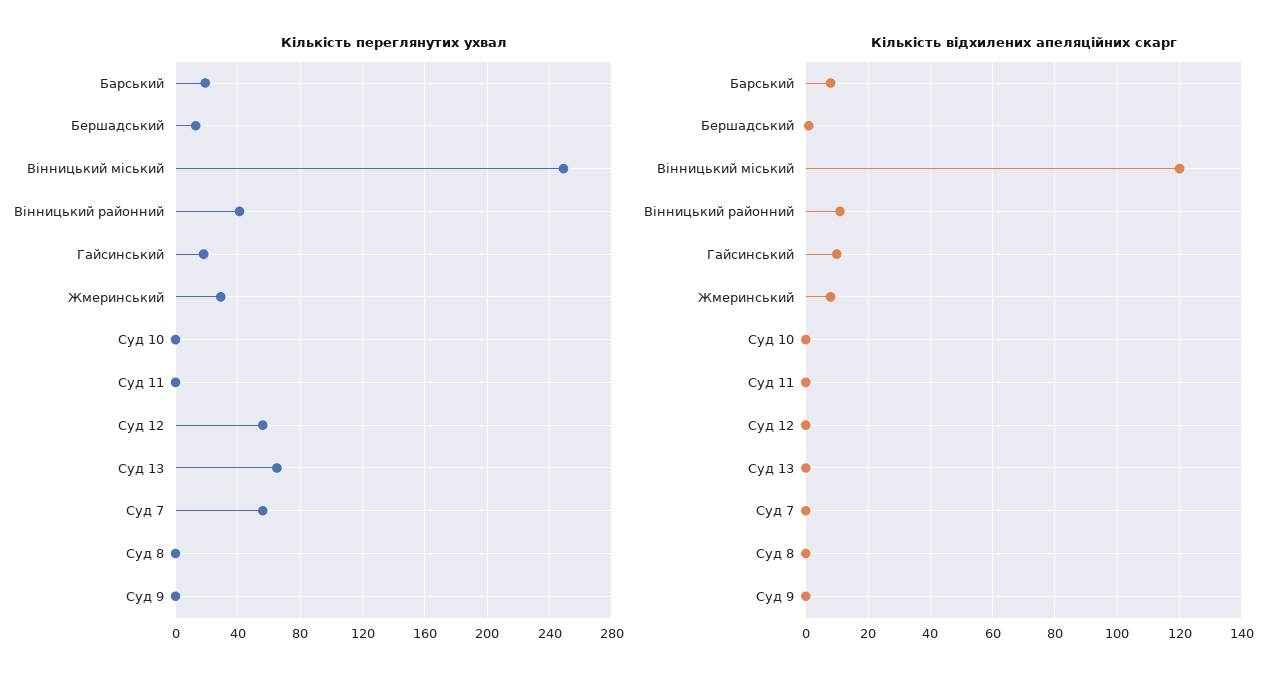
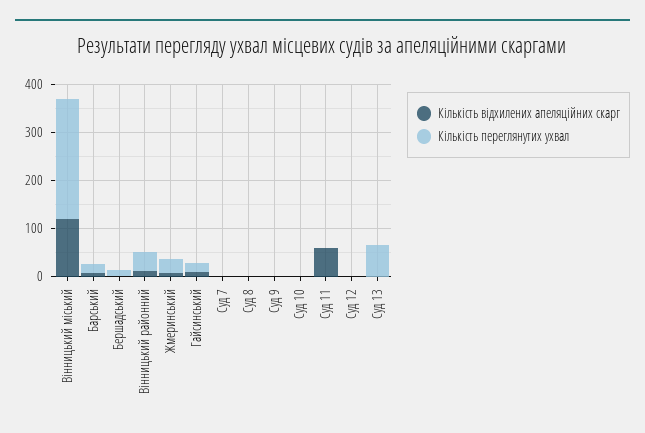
  {
    "Кількість переглянутих ухвал": {
      "Барський": 20,
      "Бершадський": 15,
      "Вінницький міський": 250,
      "Вінницький районний": 40,
      "Гайсинський": 20,
      "Жмеринський": 30,
      "Суд 10": 0,
      "Суд 11": 0,
-     "Суд 12": 55,
+     "Суд 12": 0,
      "Суд 13": 65,
-     "Суд 7": 55,
+     "Суд 7": 0,
      "Суд 8": 0,
      "Суд 9": 0
    },
    "Кількість відхилених апеляційних скарг": {
      "Барський": 10,
      "Бершадський": 0,
      "Вінницький міський": 120,
      "Вінницький районний": 10,
      "Гайсинський": 10,
      "Жмеринський": 10,
      "Суд 10": 0,
-     "Суд 11": 0,
+     "Суд 11": 60,
      "Суд 12": 0,
      "Суд 13": 0,
      "Суд 7": 0,
      "Суд 8": 0,
      "Суд 9": 0
    }
  }

